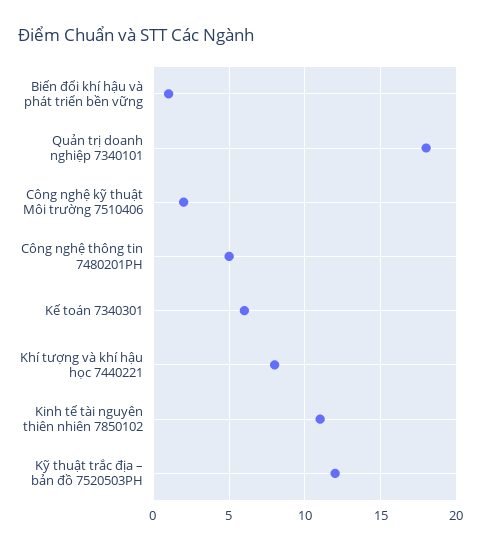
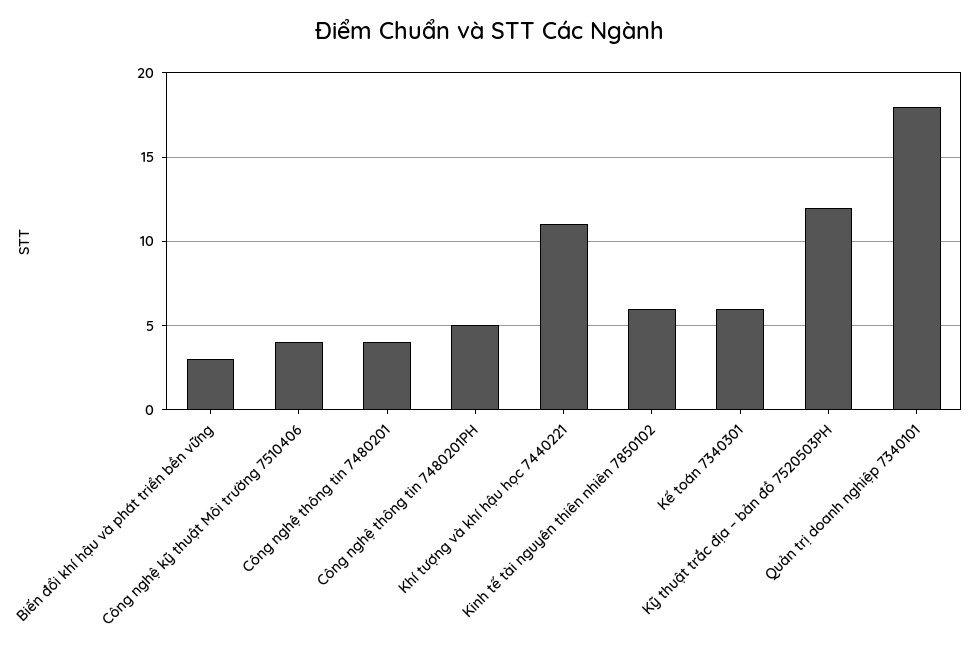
  {
-   "Biến đổi khí hậu và phát triển bền vững": 1,
+   "Biến đổi khí hậu và phát triển bền vững": 3,
    "Quản trị doanh nghiệp 7340101": 18,
-   "Công nghệ kỹ thuật Môi trường 7510406": 2,
+   "Công nghệ kỹ thuật Môi trường 7510406": 4,
    "Công nghệ thông tin 7480201PH": 5,
    "Kế toán 7340301": 6,
-   "Khí tượng và khí hậu học 7440221": 8,
+   "Khí tượng và khí hậu học 7440221": 11,
-   "Kinh tế tài nguyên thiên nhiên 7850102": 11,
+   "Kinh tế tài nguyên thiên nhiên 7850102": 6,
-   "Kỹ thuật trắc địa – bản đồ 7520503PH": 12
+   "Kỹ thuật trắc địa – bản đồ 7520503PH": 12,
+   "Công nghệ thông tin 7480201": 4
  }

